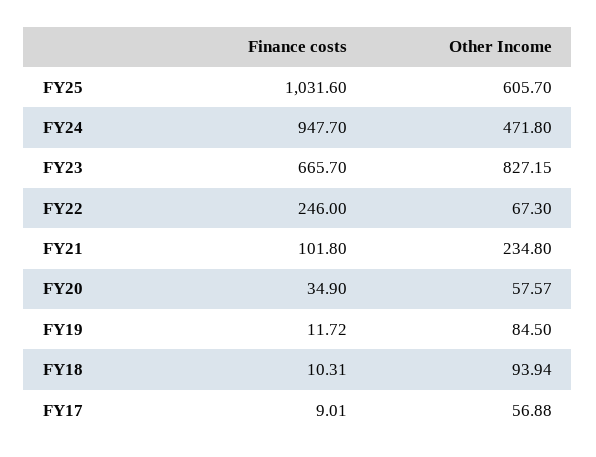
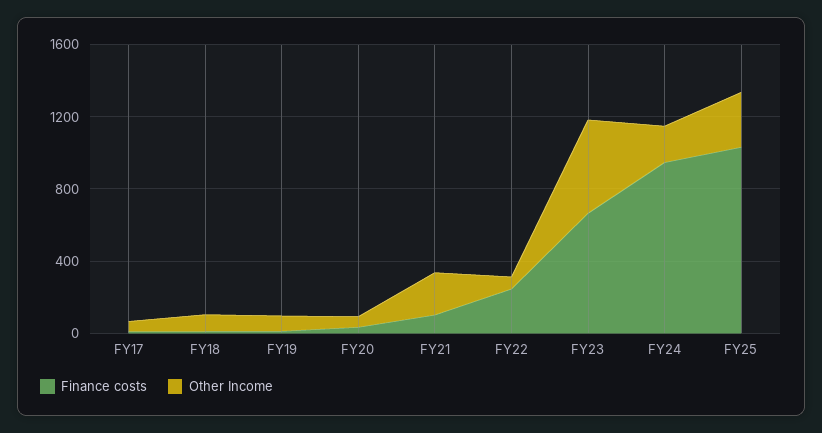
  {
    "Finance costs": {
      "FY25": 1031.6,
      "FY24": 947.7,
      "FY23": 665.7,
      "FY22": 246,
      "FY21": 101.8,
      "FY20": 34.9,
      "FY19": 11.72,
      "FY18": 10.31,
      "FY17": 9.01
    },
    "Other Income": {
-     "FY25": 605.7,
+     "FY25": 300,
-     "FY24": 471.8,
+     "FY24": 200,
-     "FY23": 827.15,
+     "FY23": 500,
      "FY22": 67.3,
      "FY21": 234.8,
      "FY20": 57.57,
      "FY19": 84.5,
      "FY18": 93.94,
      "FY17": 56.88
    }
  }

